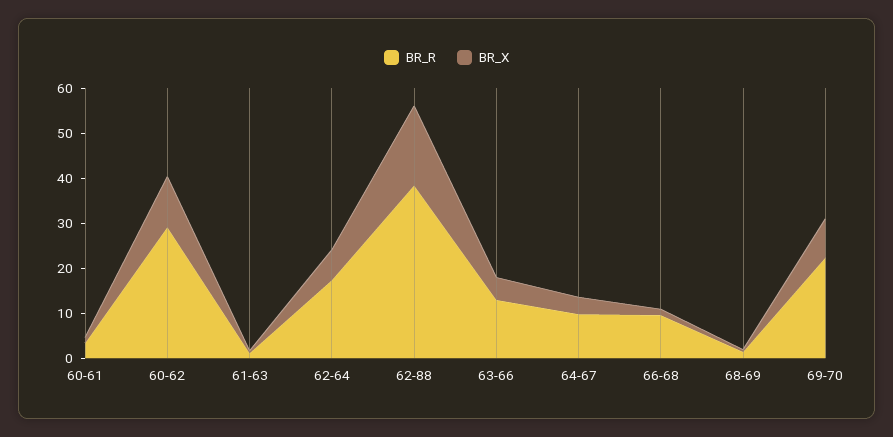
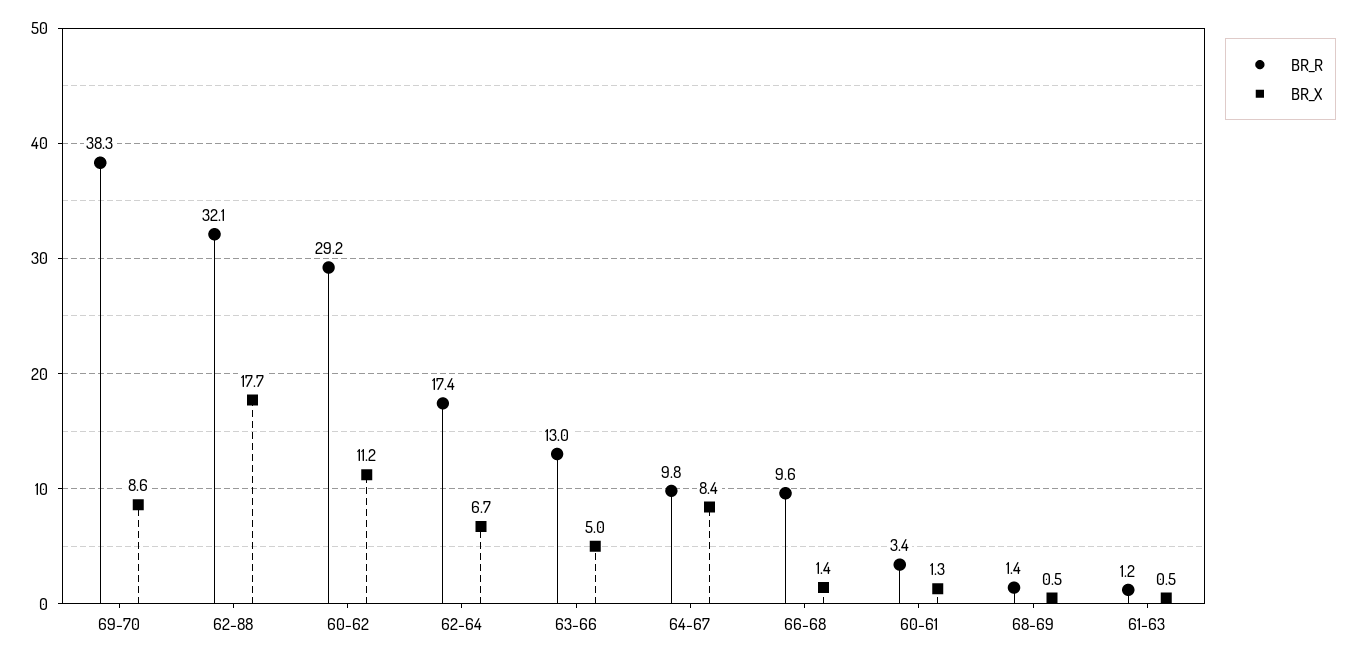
  {
    "BR_R": {
      "60-61": 3.4,
      "60-62": 29.2,
      "61-63": 1.2,
      "62-64": 17.4,
-     "62-88": 38,
+     "62-88": 32.1,
      "63-66": 13,
      "64-67": 9.8,
      "66-68": 9.6,
      "68-69": 1.4,
-     "69-70": 22
+     "69-70": 38.3
    },
    "BR_X": {
      "60-61": 1.3,
      "60-62": 11.2,
      "61-63": 0.5,
      "62-64": 6.7,
      "62-88": 17.7,
      "63-66": 5,
-     "64-67": 4,
+     "64-67": 8.4,
      "66-68": 1.4,
      "68-69": 0.5,
      "69-70": 8.6
    }
  }

